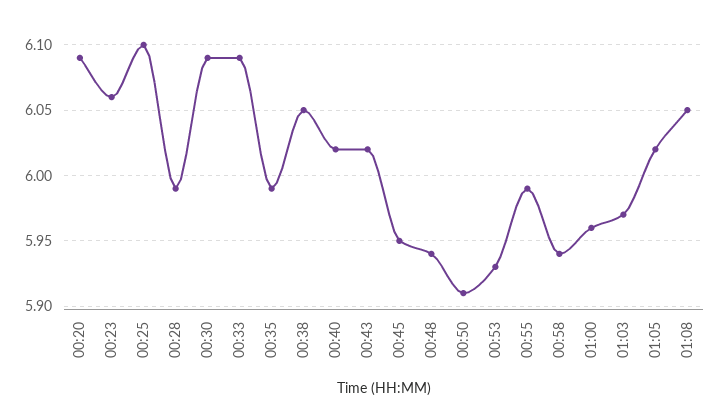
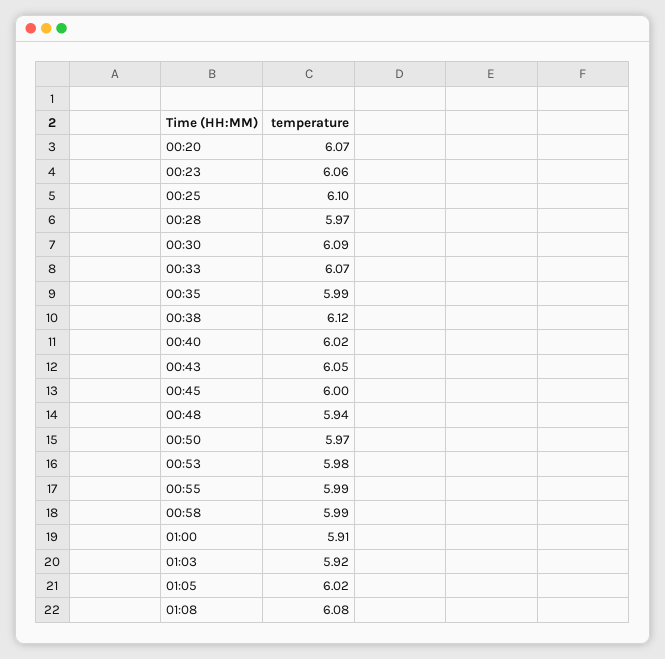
  {
-   "00:20": 6.09,
+   "00:20": 6.07,
    "00:23": 6.06,
    "00:25": 6.1,
-   "00:28": 5.99,
+   "00:28": 5.97,
    "00:30": 6.09,
-   "00:33": 6.09,
+   "00:33": 6.07,
    "00:35": 5.99,
-   "00:38": 6.05,
+   "00:38": 6.12,
    "00:40": 6.02,
-   "00:43": 6.02,
+   "00:43": 6.05,
-   "00:45": 5.95,
+   "00:45": 6,
    "00:48": 5.94,
-   "00:50": 5.91,
+   "00:50": 5.97,
-   "00:53": 5.93,
+   "00:53": 5.98,
    "00:55": 5.99,
-   "00:58": 5.94,
+   "00:58": 5.99,
-   "01:00": 5.96,
+   "01:00": 5.91,
-   "01:03": 5.97,
+   "01:03": 5.92,
    "01:05": 6.02,
-   "01:08": 6.05
+   "01:08": 6.08
  }

